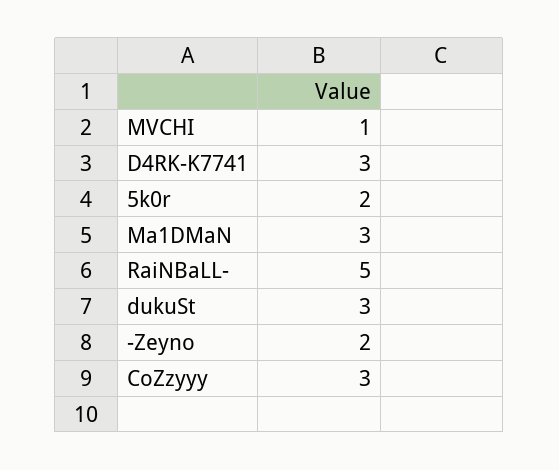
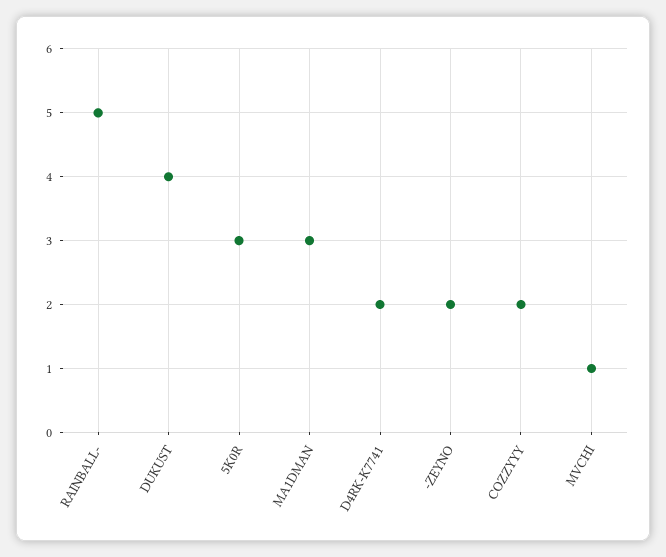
  {
    "MVCHI": 1,
-   "D4RK-K7741": 3,
+   "D4RK-K7741": 2,
-   "5k0r": 2,
+   "5k0r": 3,
    "Ma1DMaN": 3,
    "RaiNBaLL-": 5,
-   "dukuSt": 3,
+   "dukuSt": 4,
    "-Zeyno": 2,
-   "CoZzyyy": 3
+   "CoZzyyy": 2
  }

